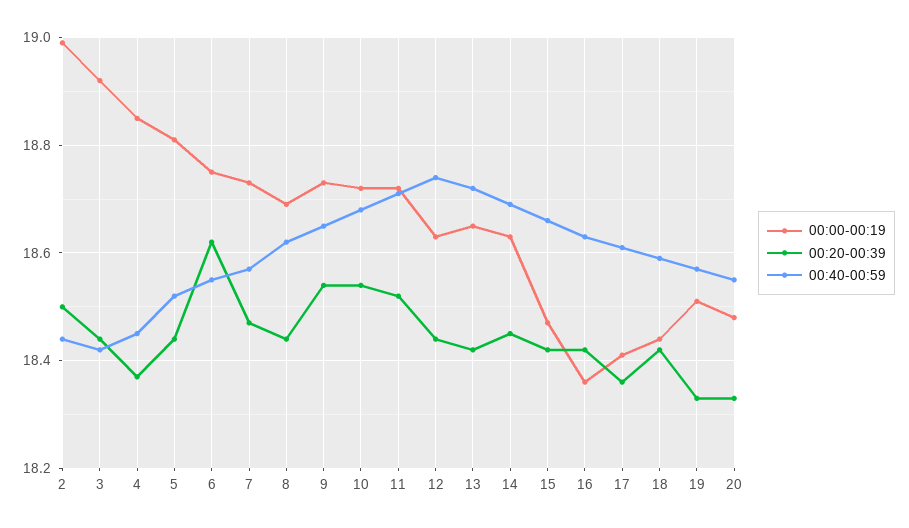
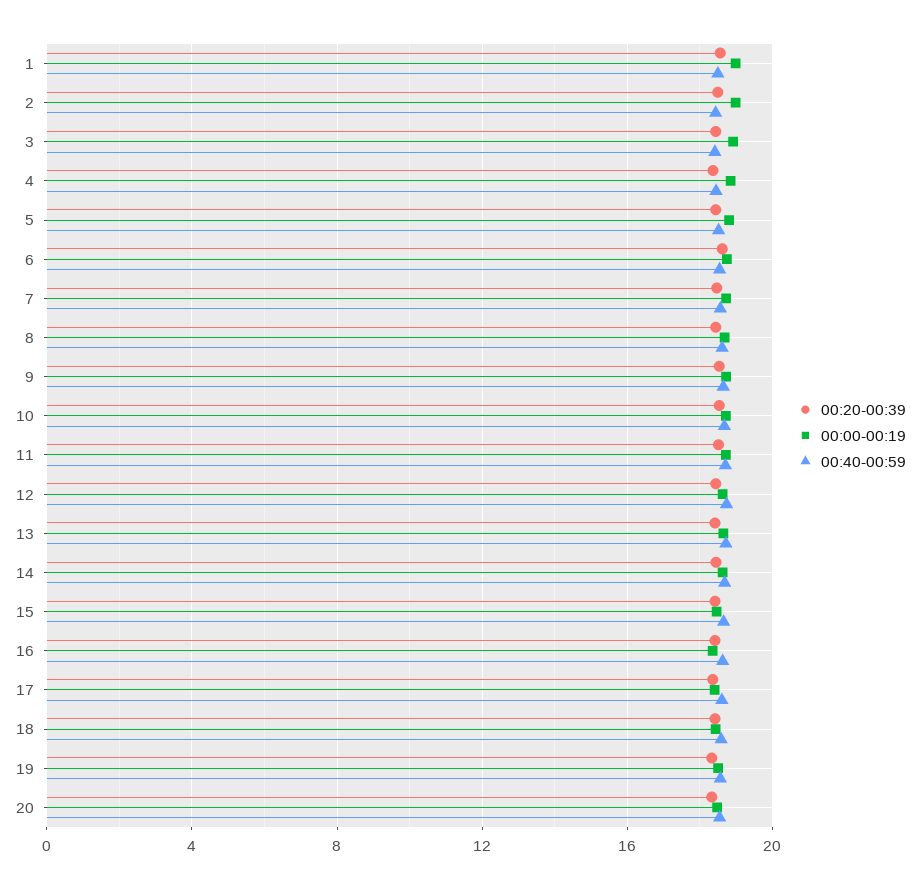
  {
    "00:00-00:19": {
      "2": 19,
      "3": 18.9,
      "4": 18.85,
      "5": 18.8,
      "6": 18.75,
      "7": 18.75,
      "8": 18.7,
      "9": 18.75,
      "10": 18.7,
      "11": 18.7,
      "12": 18.65,
      "13": 18.65,
      "14": 18.65,
      "15": 18.45,
      "16": 18.35,
      "17": 18.4,
      "18": 18.45,
      "19": 18.5,
-     "20": 18.5
+     "20": 18.5,
+     "1": 19
    },
    "00:20-00:39": {
      "2": 18.5,
      "3": 18.45,
      "4": 18.35,
      "5": 18.45,
      "6": 18.6,
      "7": 18.45,
      "8": 18.45,
      "9": 18.55,
      "10": 18.55,
      "11": 18.5,
      "12": 18.45,
      "13": 18.4,
      "14": 18.45,
      "15": 18.4,
      "16": 18.4,
      "17": 18.35,
      "18": 18.4,
      "19": 18.35,
-     "20": 18.35
+     "20": 18.35,
+     "1": 18.5
    },
    "00:40-00:59": {
      "2": 18.45,
      "3": 18.4,
      "4": 18.45,
      "5": 18.5,
      "6": 18.55,
      "7": 18.55,
      "8": 18.6,
      "9": 18.65,
      "10": 18.7,
      "11": 18.7,
      "12": 18.75,
      "13": 18.7,
      "14": 18.7,
      "15": 18.65,
      "16": 18.65,
      "17": 18.6,
      "18": 18.6,
      "19": 18.55,
-     "20": 18.55
+     "20": 18.55,
+     "1": 18.5
    }
  }

